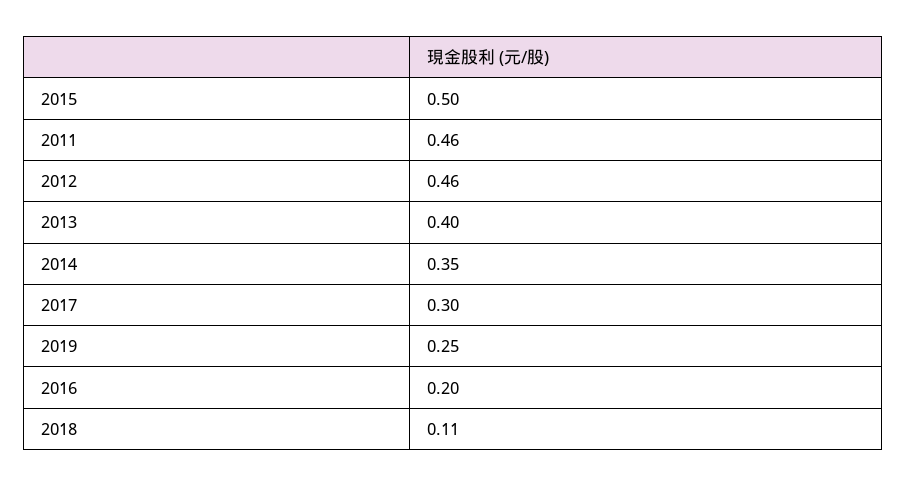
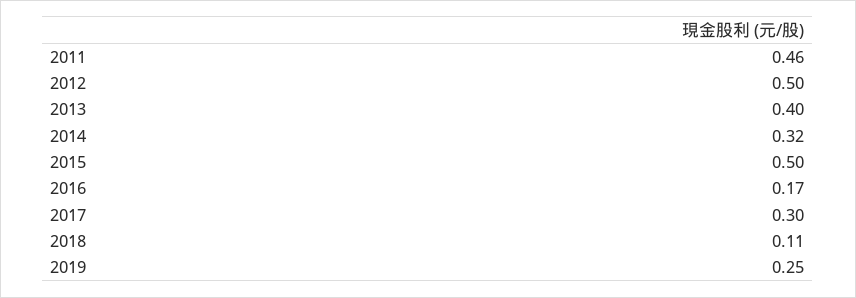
  {
    "2015": 0.5,
    "2011": 0.46,
-   "2012": 0.46,
+   "2012": 0.5,
    "2013": 0.4,
-   "2014": 0.35,
+   "2014": 0.32,
    "2017": 0.3,
    "2019": 0.25,
-   "2016": 0.2,
+   "2016": 0.17,
    "2018": 0.11
  }

